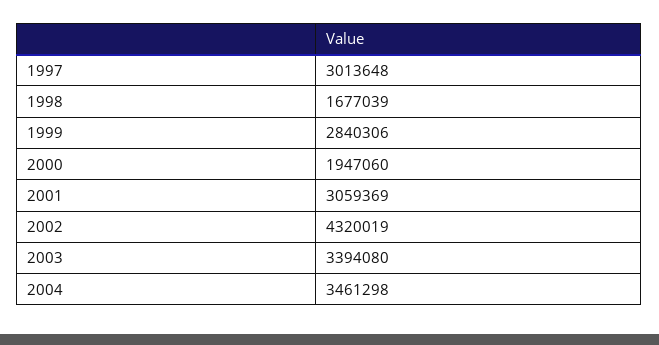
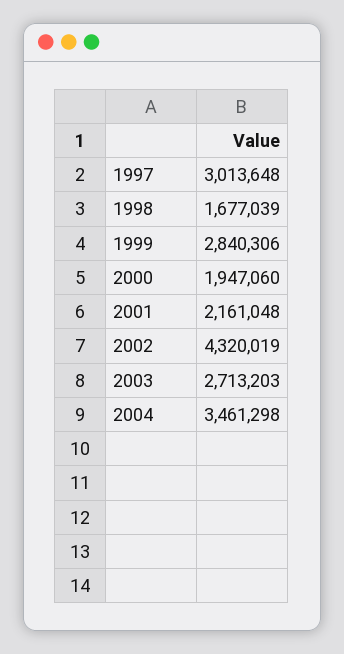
  {
    "1997": 3013648,
    "1998": 1677039,
    "1999": 2840306,
    "2000": 1947060,
-   "2001": 3059369,
+   "2001": 2161048,
    "2002": 4320019,
-   "2003": 3394080,
+   "2003": 2713203,
    "2004": 3461298
  }

